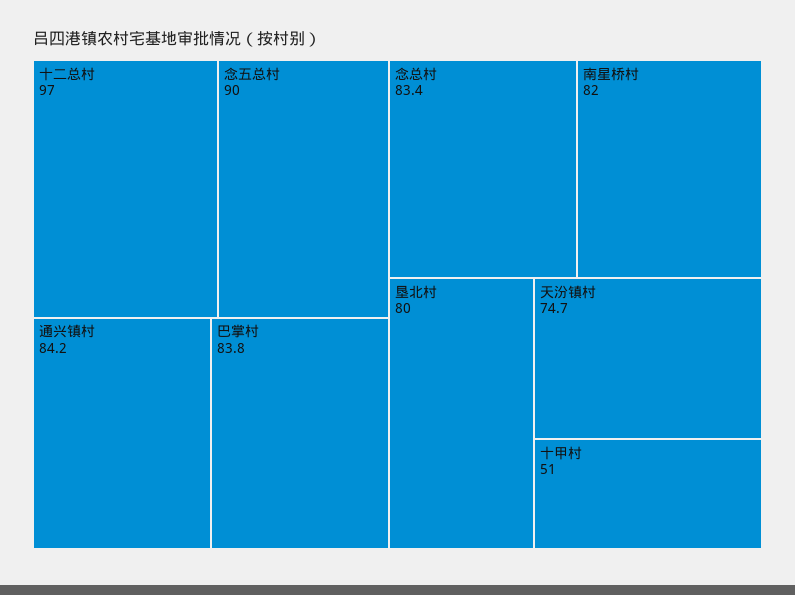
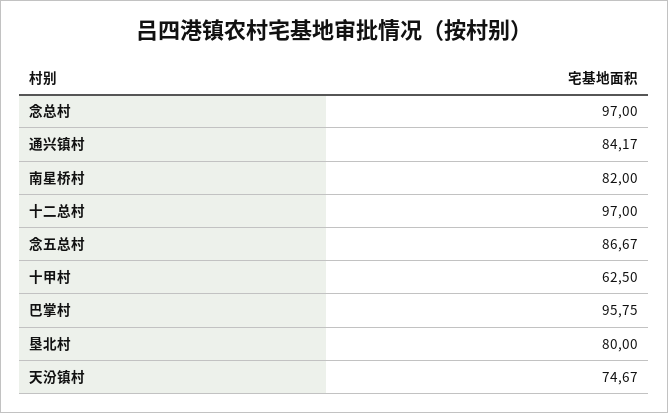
  {
    "十二总村": 97,
-   "念五总村": 90,
+   "念五总村": 86.67,
    "通兴镇村": 84.17,
-   "巴掌村": 83.8,
+   "巴掌村": 95.75,
-   "念总村": 83.4,
+   "念总村": 97,
    "南星桥村": 82,
    "垦北村": 80,
    "天汾镇村": 74.67,
-   "十甲村": 51
+   "十甲村": 62.5
  }

